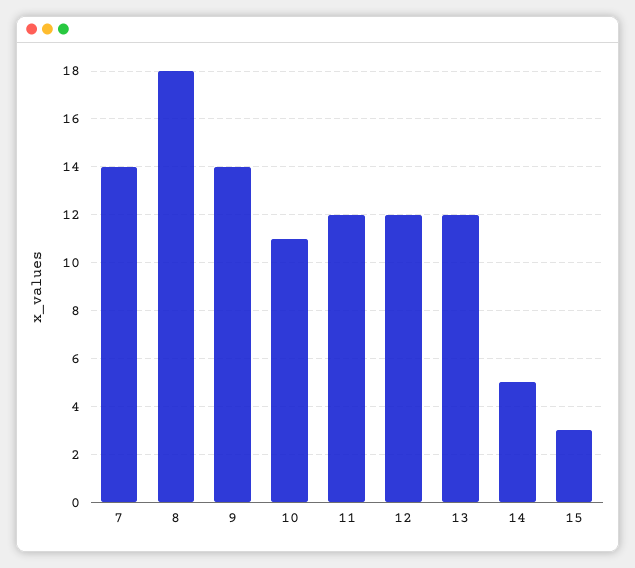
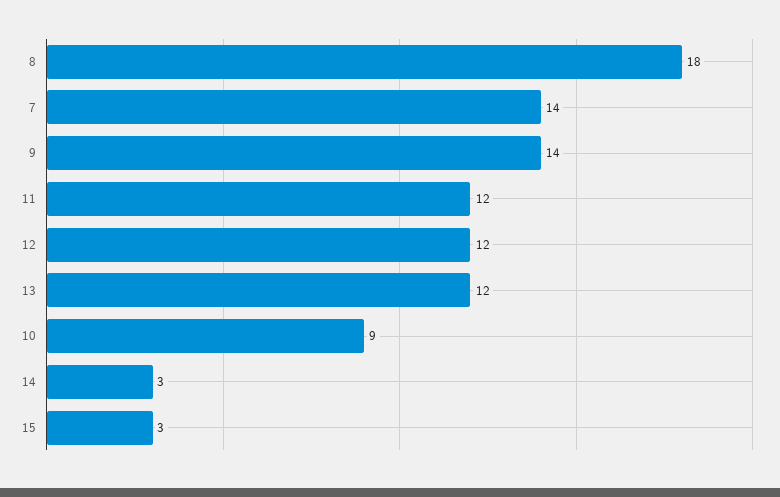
  {
    "7": 14,
    "8": 18,
    "9": 14,
-   "10": 11,
+   "10": 9,
    "11": 12,
    "12": 12,
    "13": 12,
-   "14": 5,
+   "14": 3,
    "15": 3
  }

